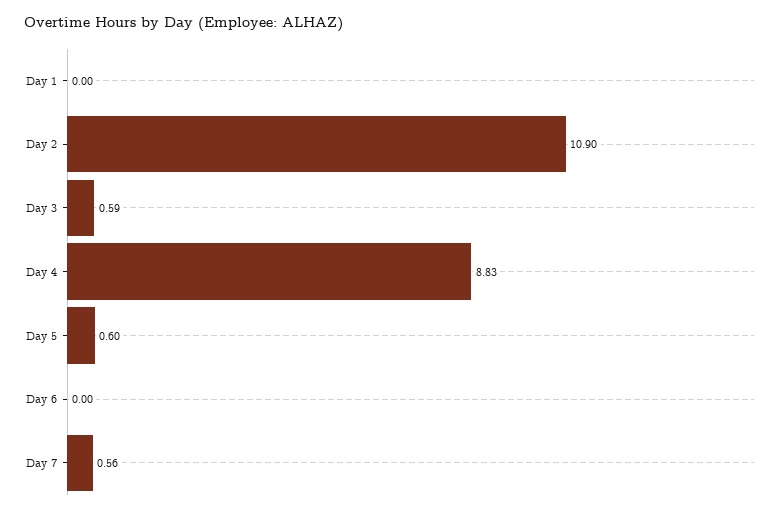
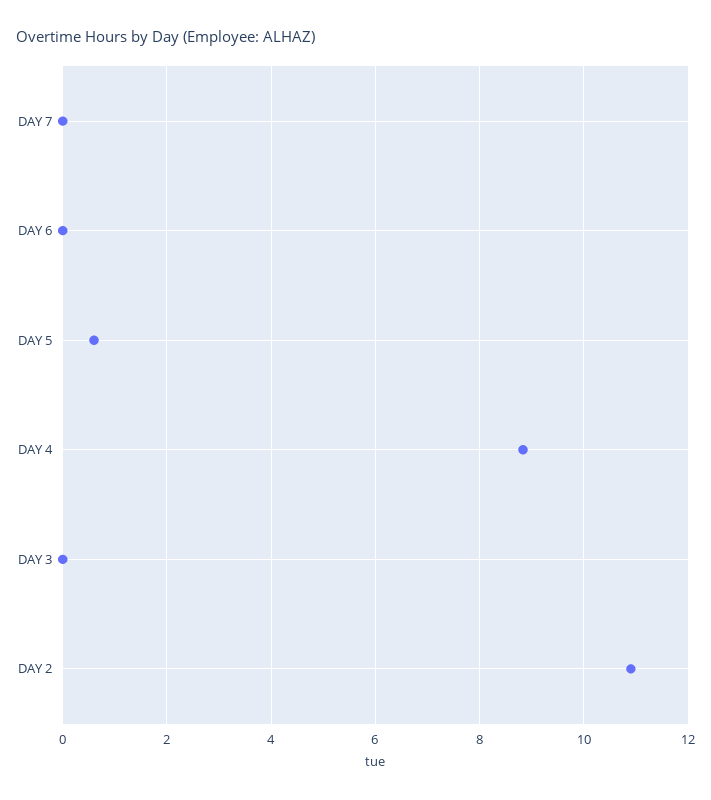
  {
-   "Day 1": 0,
    "Day 2": 10.9,
-   "Day 3": 0.59,
+   "Day 3": 0,
    "Day 4": 8.83,
    "Day 5": 0.6,
    "Day 6": 0,
-   "Day 7": 0.56
+   "Day 7": 0
  }

